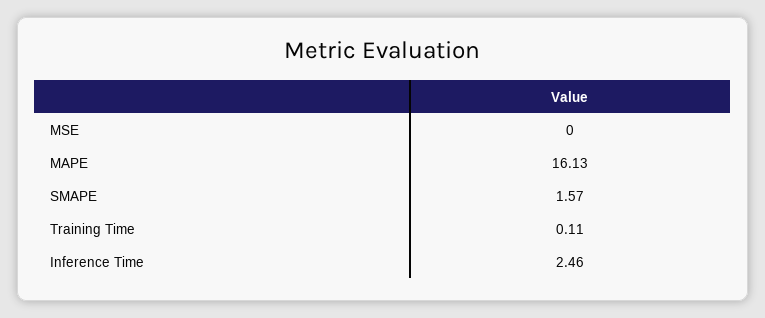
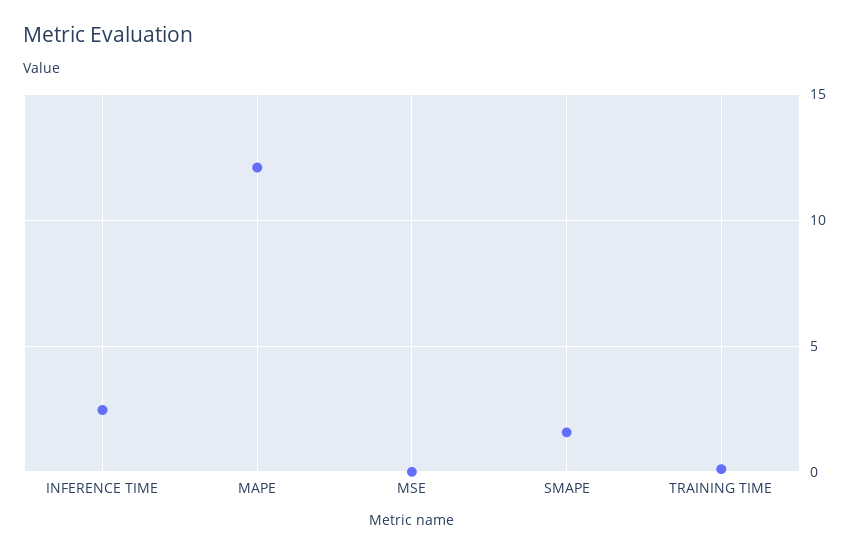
  {
    "MSE": 0,
-   "MAPE": 16.13,
+   "MAPE": 12,
    "SMAPE": 1.57,
    "Training Time": 0.11,
    "Inference Time": 2.46
  }

